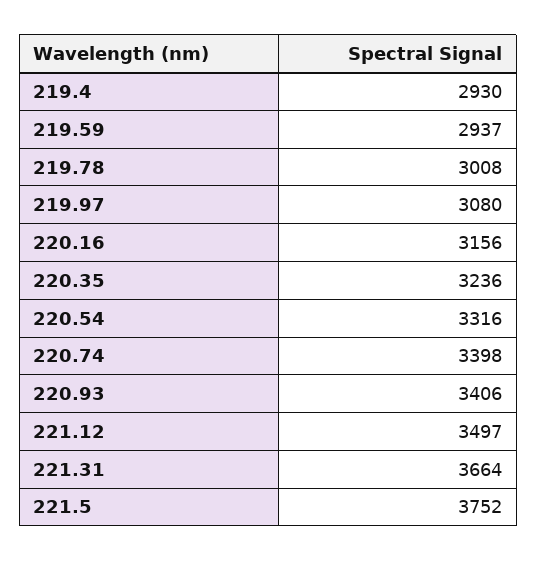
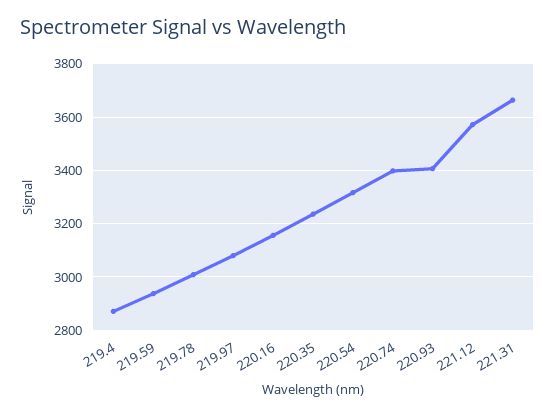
  {
-   "219.4": 2930,
+   "219.4": 2875,
    "219.59": 2937,
    "219.78": 3008,
    "219.97": 3080,
    "220.16": 3156,
    "220.35": 3236,
    "220.54": 3316,
    "220.74": 3398,
    "220.93": 3406,
-   "221.12": 3497,
+   "221.12": 3575,
-   "221.31": 3664,
+   "221.31": 3664
-   "221.5": 3752
  }

